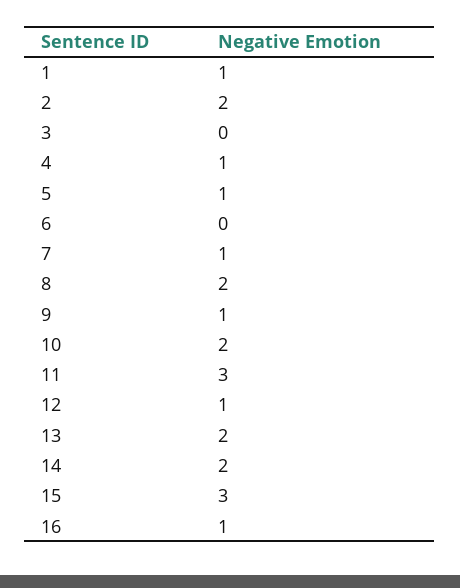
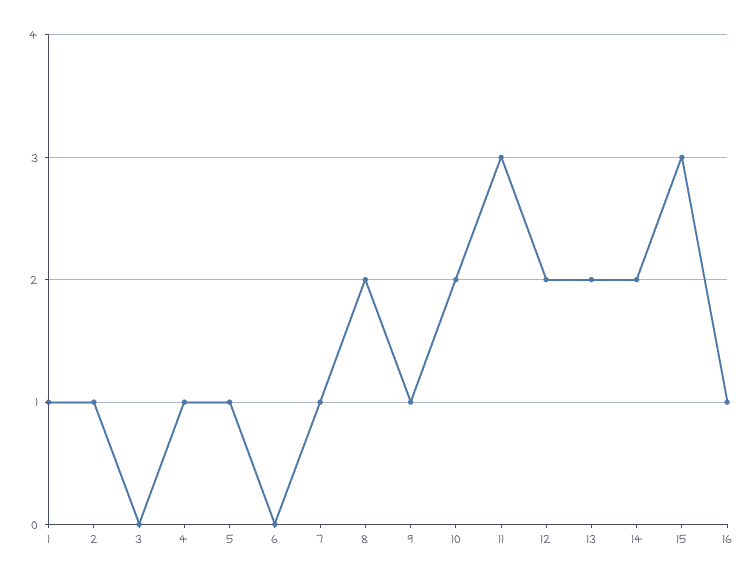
  {
    "1": 1,
-   "2": 2,
+   "2": 1,
    "3": 0,
    "4": 1,
    "5": 1,
    "6": 0,
    "7": 1,
    "8": 2,
    "9": 1,
    "10": 2,
    "11": 3,
-   "12": 1,
+   "12": 2,
    "13": 2,
    "14": 2,
    "15": 3,
    "16": 1
  }

